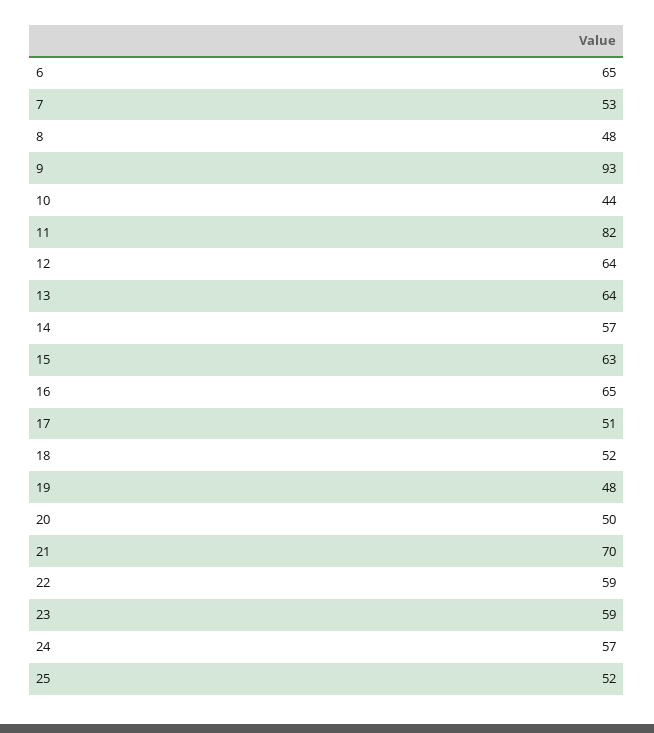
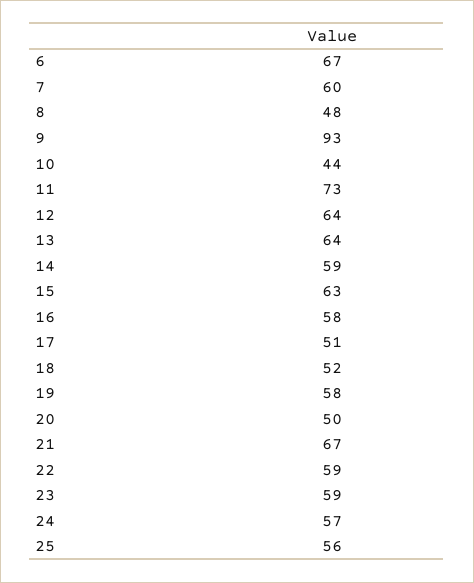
  {
-   "6": 65,
+   "6": 67,
-   "7": 53,
+   "7": 60,
    "8": 48,
    "9": 93,
    "10": 44,
-   "11": 82,
+   "11": 73,
    "12": 64,
    "13": 64,
-   "14": 57,
+   "14": 59,
    "15": 63,
-   "16": 65,
+   "16": 58,
    "17": 51,
    "18": 52,
-   "19": 48,
+   "19": 58,
    "20": 50,
-   "21": 70,
+   "21": 67,
    "22": 59,
    "23": 59,
    "24": 57,
-   "25": 52
+   "25": 56
  }

